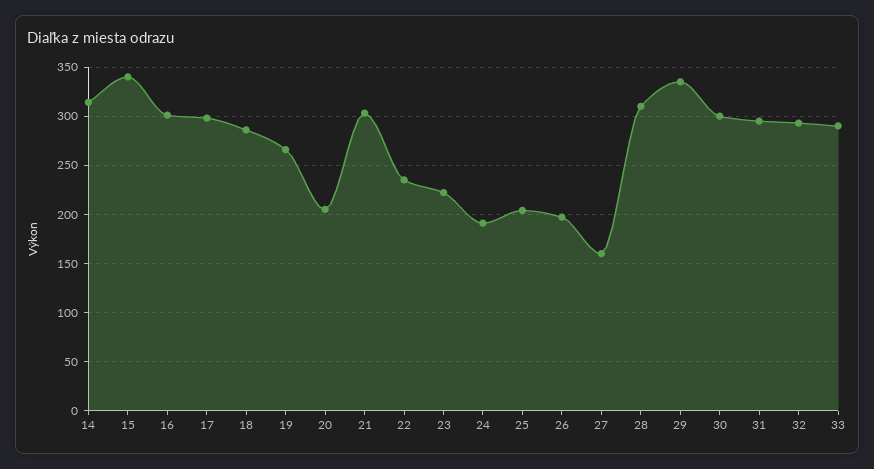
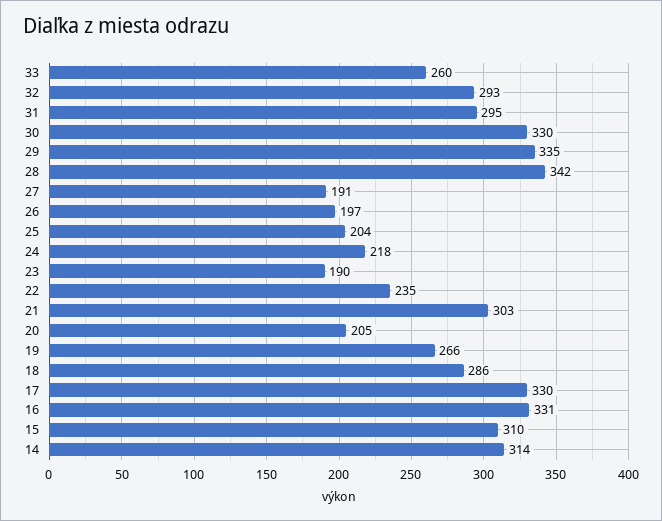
  {
    "14": 314,
-   "15": 340,
+   "15": 310,
-   "16": 300,
+   "16": 331,
-   "17": 300,
+   "17": 330,
    "18": 286,
    "19": 266,
    "20": 205,
    "21": 303,
    "22": 235,
-   "23": 220,
+   "23": 190,
-   "24": 190,
+   "24": 218,
    "25": 204,
    "26": 197,
-   "27": 160,
+   "27": 191,
-   "28": 310,
+   "28": 342,
    "29": 335,
-   "30": 300,
+   "30": 330,
    "31": 295,
    "32": 293,
-   "33": 290
+   "33": 260
  }

